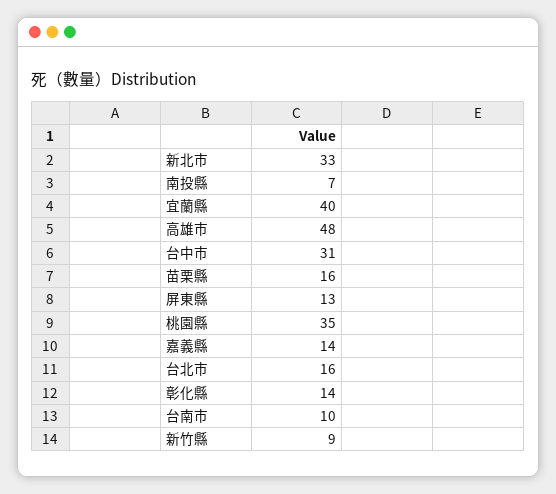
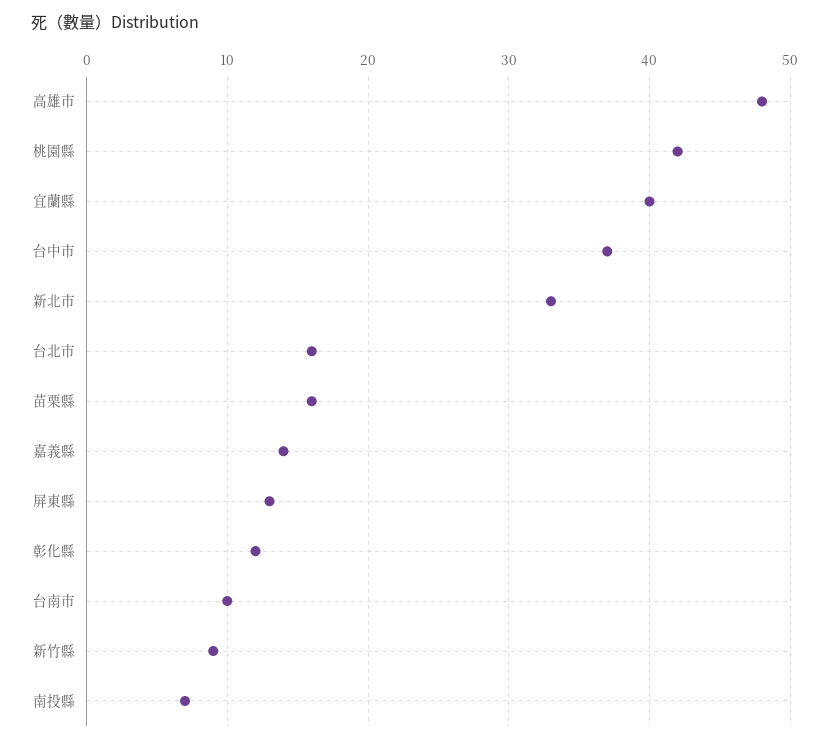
  {
    "新北市": 33,
    "南投縣": 7,
    "宜蘭縣": 40,
    "高雄市": 48,
-   "台中市": 31,
+   "台中市": 37,
    "苗栗縣": 16,
    "屏東縣": 13,
-   "桃園縣": 35,
+   "桃園縣": 42,
    "嘉義縣": 14,
    "台北市": 16,
-   "彰化縣": 14,
+   "彰化縣": 12,
    "台南市": 10,
    "新竹縣": 9
  }

